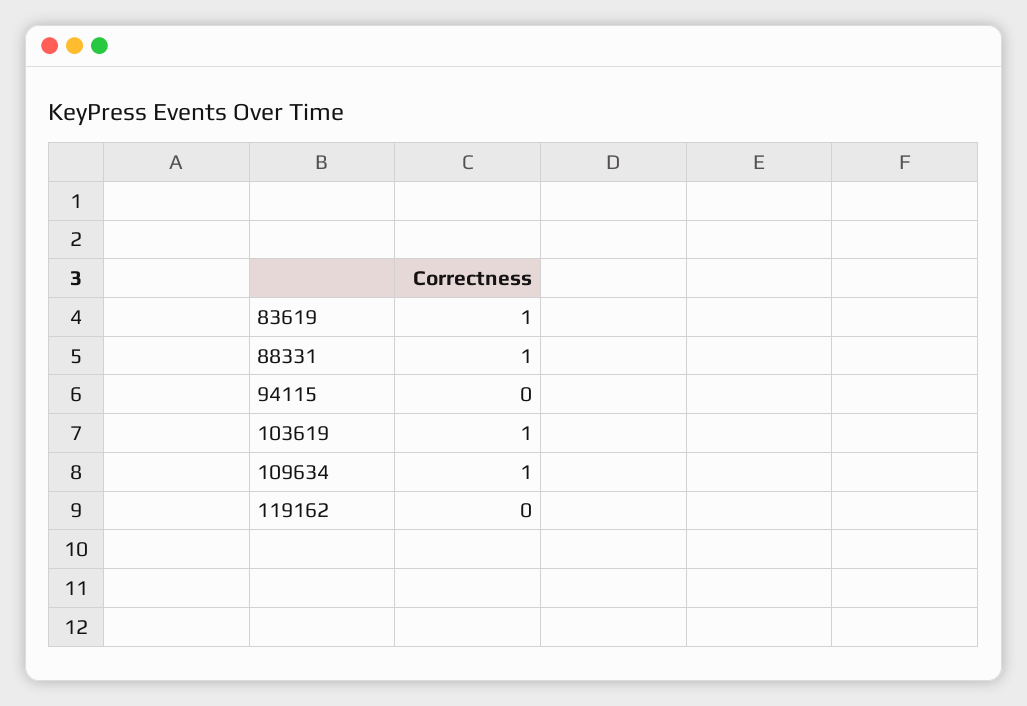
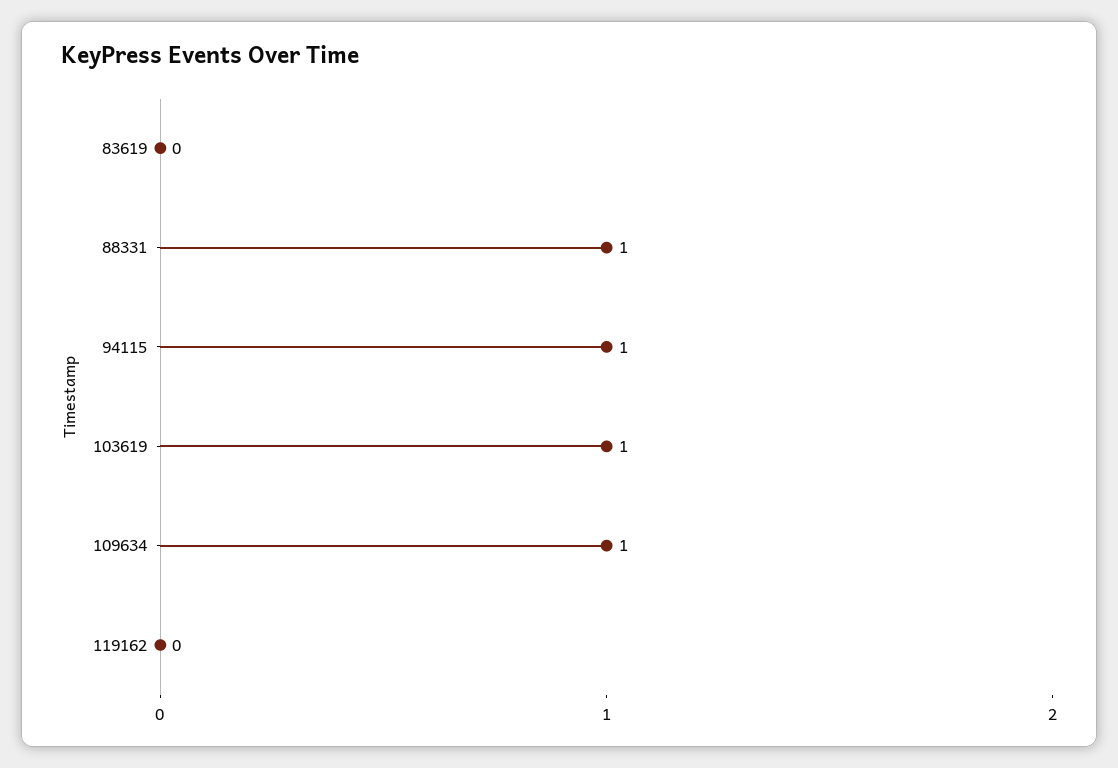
  {
-   "83619": 1,
+   "83619": 0,
    "88331": 1,
-   "94115": 0,
+   "94115": 1,
    "103619": 1,
    "109634": 1,
    "119162": 0
  }

